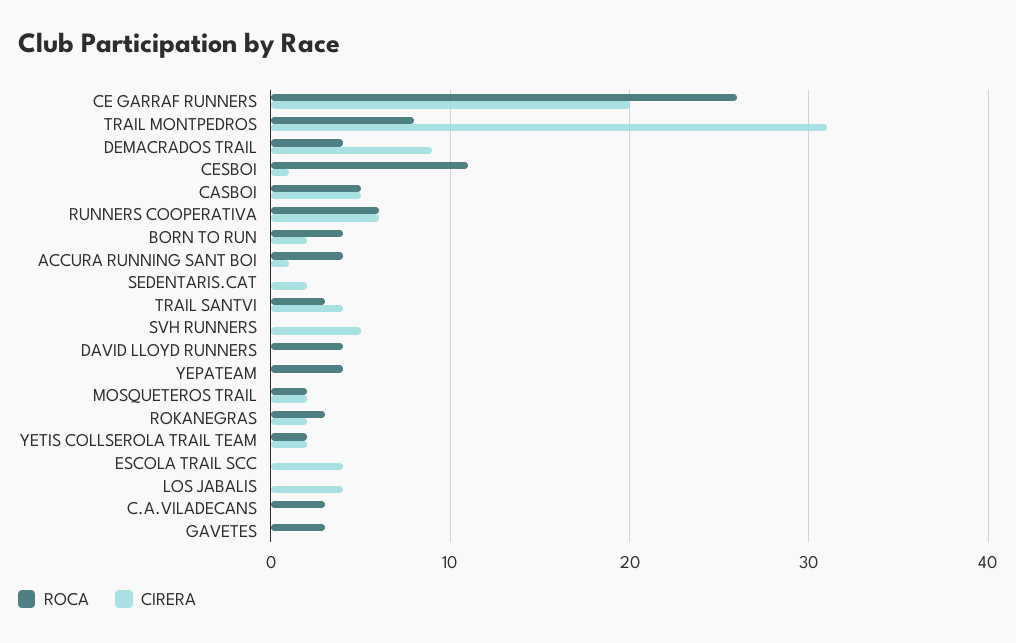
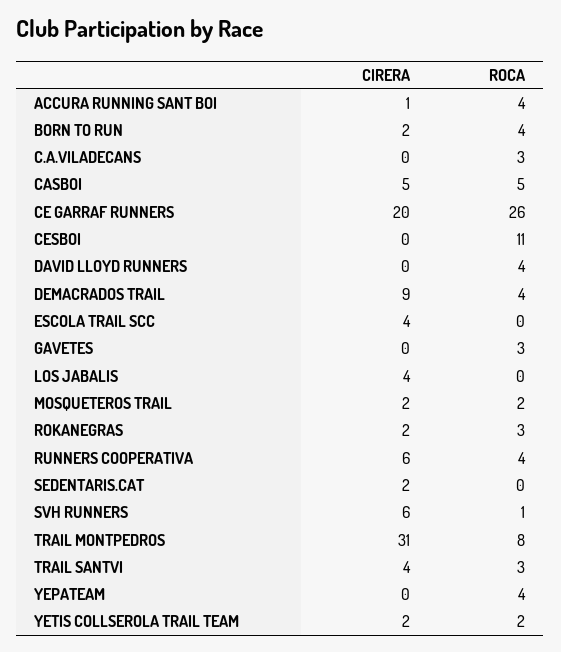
  {
    "ROCA": {
      "CE GARRAF RUNNERS": 26,
      "TRAIL MONTPEDROS": 8,
      "DEMACRADOS TRAIL": 4,
      "CESBOI": 11,
      "CASBOI": 5,
-     "RUNNERS COOPERATIVA": 6,
+     "RUNNERS COOPERATIVA": 4,
      "BORN TO RUN": 4,
      "ACCURA RUNNING SANT BOI": 4,
      "SEDENTARIS.CAT": 0,
      "TRAIL SANTVI": 3,
-     "SVH RUNNERS": 0,
+     "SVH RUNNERS": 1,
      "DAVID LLOYD RUNNERS": 4,
      "YEPATEAM": 4,
      "MOSQUETEROS TRAIL": 2,
      "ROKANEGRAS": 3,
      "YETIS COLLSEROLA TRAIL TEAM": 2,
      "ESCOLA TRAIL SCC": 0,
      "LOS JABALIS": 0,
      "C.A.VILADECANS": 3,
      "GAVETES": 3
    },
    "CIRERA": {
      "CE GARRAF RUNNERS": 20,
      "TRAIL MONTPEDROS": 31,
      "DEMACRADOS TRAIL": 9,
-     "CESBOI": 1,
+     "CESBOI": 0,
      "CASBOI": 5,
      "RUNNERS COOPERATIVA": 6,
      "BORN TO RUN": 2,
      "ACCURA RUNNING SANT BOI": 1,
      "SEDENTARIS.CAT": 2,
      "TRAIL SANTVI": 4,
-     "SVH RUNNERS": 5,
+     "SVH RUNNERS": 6,
      "DAVID LLOYD RUNNERS": 0,
      "YEPATEAM": 0,
      "MOSQUETEROS TRAIL": 2,
      "ROKANEGRAS": 2,
      "YETIS COLLSEROLA TRAIL TEAM": 2,
      "ESCOLA TRAIL SCC": 4,
      "LOS JABALIS": 4,
      "C.A.VILADECANS": 0,
      "GAVETES": 0
    }
  }

